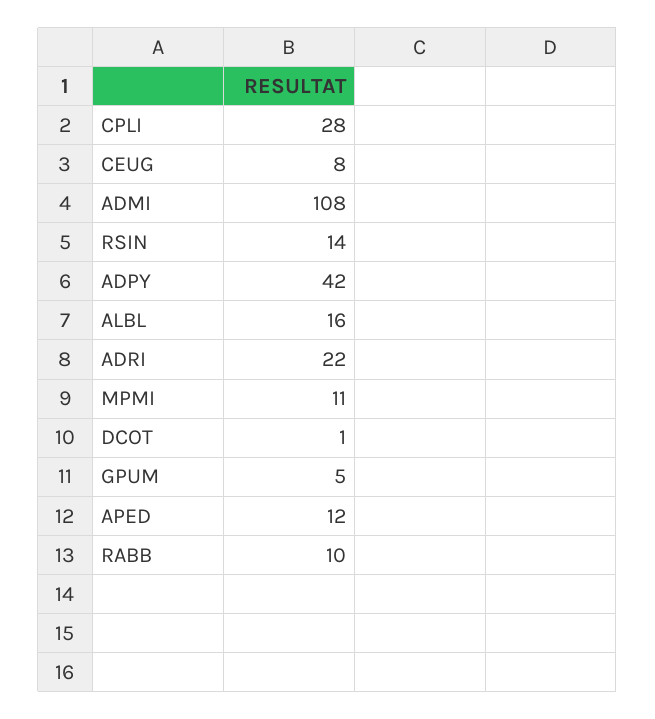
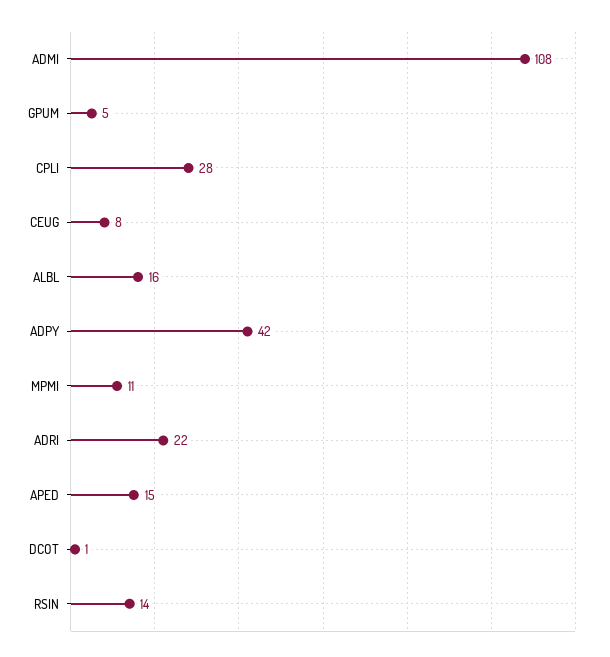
  {
    "CPLI": 28,
    "CEUG": 8,
    "ADMI": 108,
    "RSIN": 14,
    "ADPY": 42,
    "ALBL": 16,
    "ADRI": 22,
    "MPMI": 11,
    "DCOT": 1,
    "GPUM": 5,
-   "APED": 12,
+   "APED": 15
-   "RABB": 10
  }

